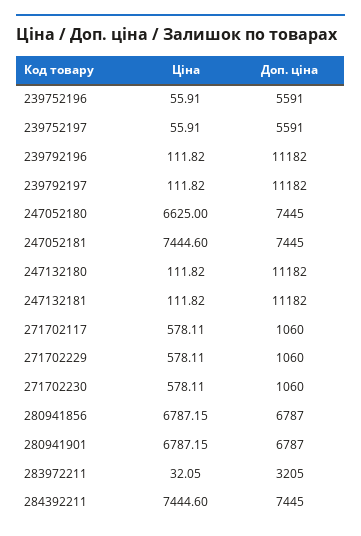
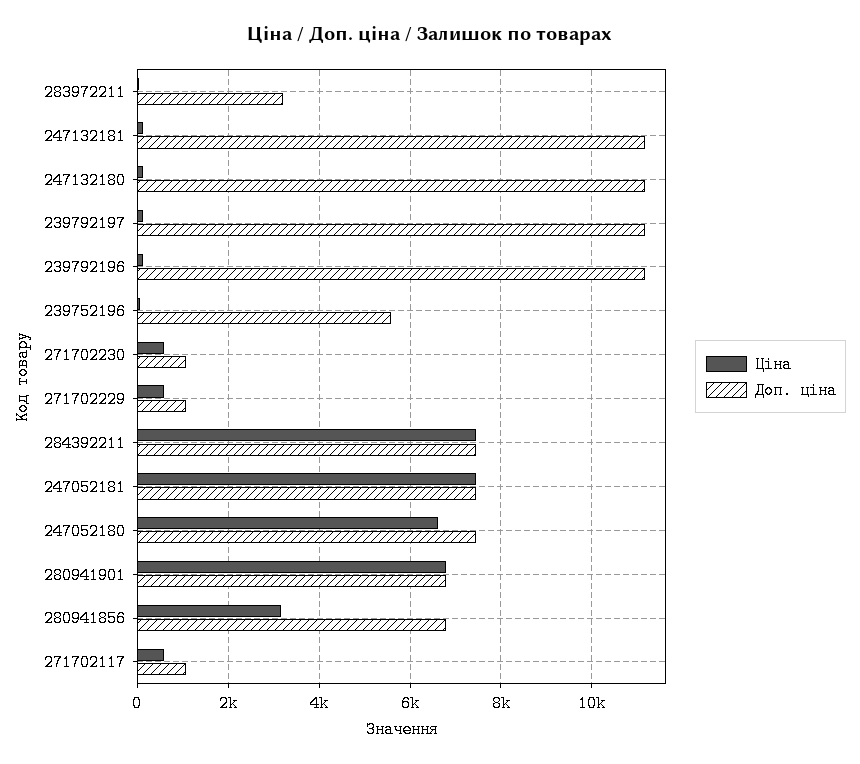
  {
    "Ціна": {
      "239752196": 55.91,
-     "239752197": 55.91,
      "239792196": 111.82,
      "239792197": 111.82,
      "247052180": 6625,
      "247052181": 7444.6,
      "247132180": 111.82,
      "247132181": 111.82,
      "271702117": 578.11,
      "271702229": 578.11,
      "271702230": 578.11,
-     "280941856": 6787.15,
+     "280941856": 3200,
      "280941901": 6787.15,
      "283972211": 32.05,
      "284392211": 7444.6
    },
    "Доп. ціна": {
      "239752196": 5591,
-     "239752197": 5591,
      "239792196": 11182,
      "239792197": 11182,
      "247052180": 7445,
      "247052181": 7445,
      "247132180": 11182,
      "247132181": 11182,
      "271702117": 1060,
      "271702229": 1060,
      "271702230": 1060,
      "280941856": 6787,
      "280941901": 6787,
      "283972211": 3205,
      "284392211": 7445
    }
  }

